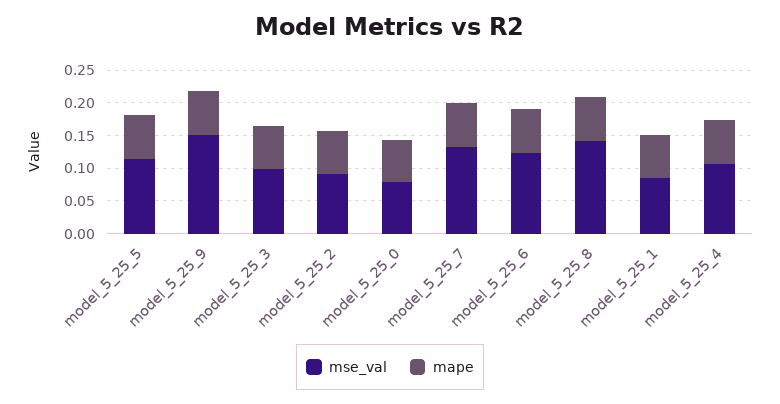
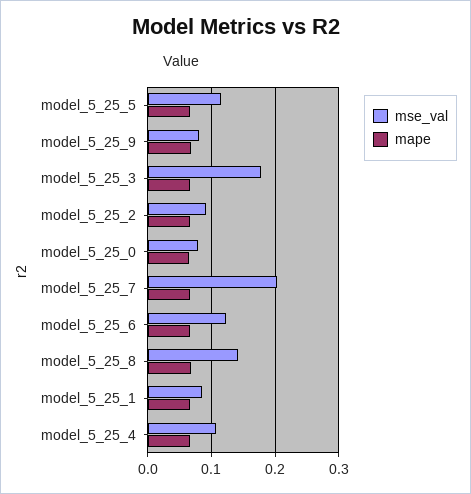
  {
    "mse_val": {
      "model_5_25_5": 0.11,
-     "model_5_25_9": 0.15,
+     "model_5_25_9": 0.08,
-     "model_5_25_3": 0.1,
+     "model_5_25_3": 0.18,
      "model_5_25_2": 0.09,
      "model_5_25_0": 0.08,
-     "model_5_25_7": 0.125,
+     "model_5_25_7": 0.2,
      "model_5_25_6": 0.12,
      "model_5_25_8": 0.14,
      "model_5_25_1": 0.08,
      "model_5_25_4": 0.11
    },
    "mape": {
      "model_5_25_5": 0.07,
      "model_5_25_9": 0.07,
      "model_5_25_3": 0.07,
      "model_5_25_2": 0.07,
      "model_5_25_0": 0.07,
      "model_5_25_7": 0.07,
      "model_5_25_6": 0.07,
      "model_5_25_8": 0.07,
      "model_5_25_1": 0.07,
      "model_5_25_4": 0.07
    }
  }

